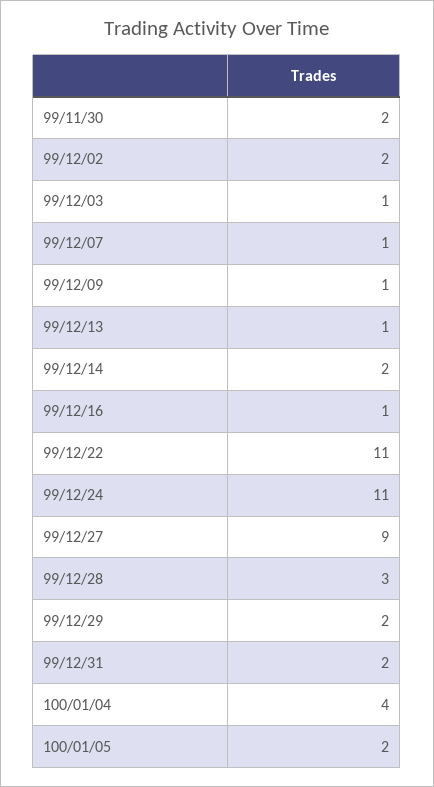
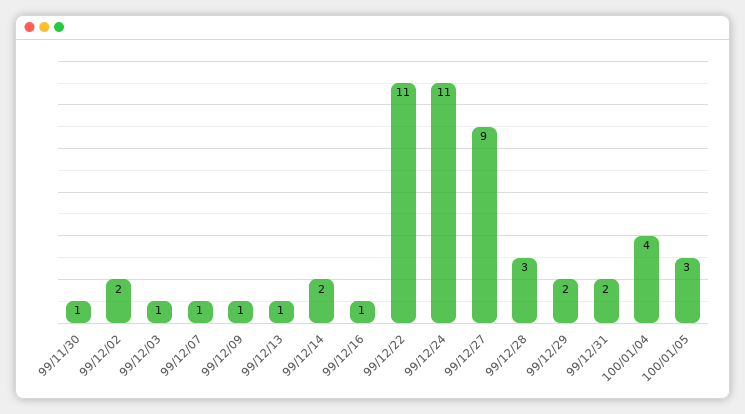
  {
-   "99/11/30": 2,
+   "99/11/30": 1,
    "99/12/02": 2,
    "99/12/03": 1,
    "99/12/07": 1,
    "99/12/09": 1,
    "99/12/13": 1,
    "99/12/14": 2,
    "99/12/16": 1,
    "99/12/22": 11,
    "99/12/24": 11,
    "99/12/27": 9,
    "99/12/28": 3,
    "99/12/29": 2,
    "99/12/31": 2,
    "100/01/04": 4,
-   "100/01/05": 2
+   "100/01/05": 3
  }

